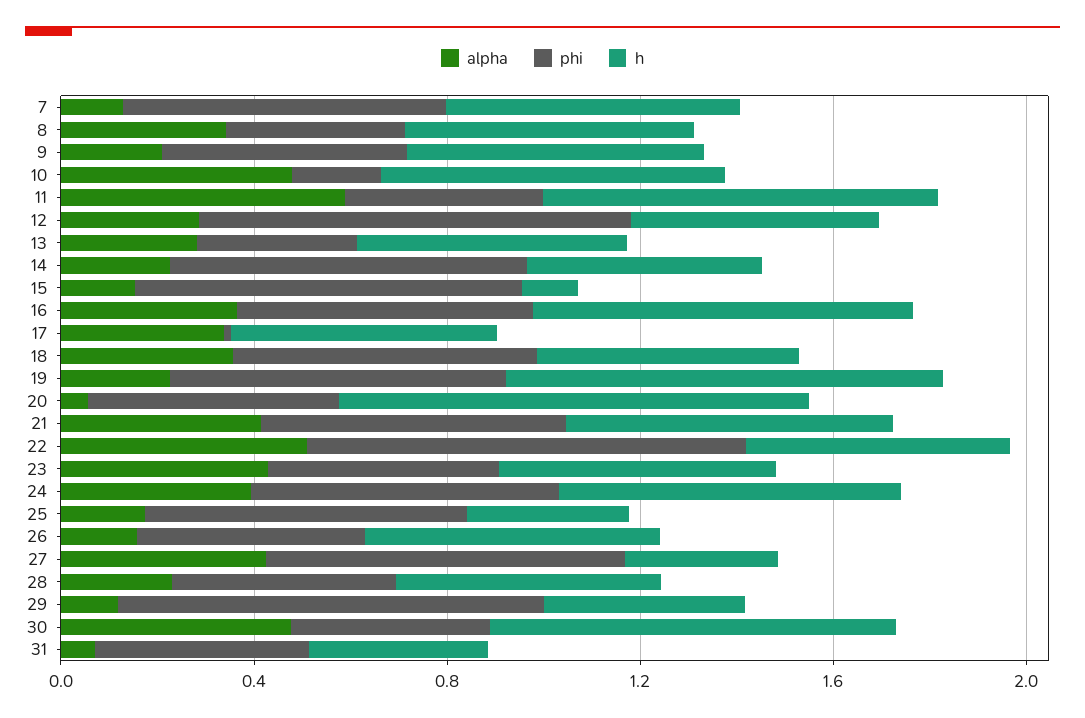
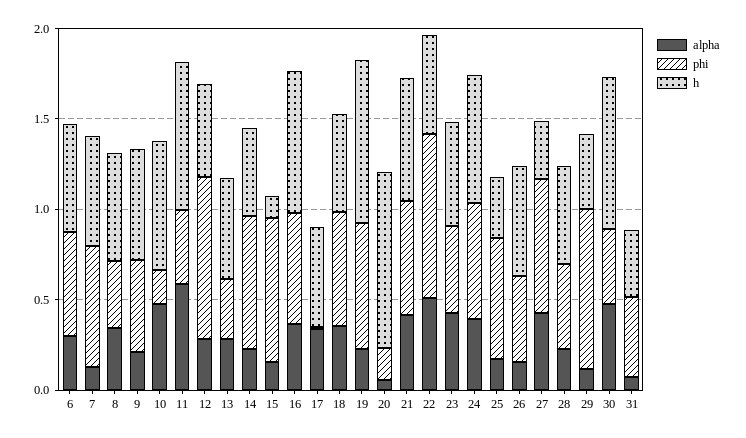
  {
    "alpha": {
      "7": 0.1,
      "8": 0.3,
      "9": 0.2,
      "10": 0.5,
      "11": 0.6,
      "12": 0.3,
      "13": 0.3,
      "14": 0.2,
      "15": 0.2,
      "16": 0.4,
      "17": 0.3,
      "18": 0.4,
      "19": 0.2,
      "20": 0.1,
      "21": 0.4,
      "22": 0.5,
      "23": 0.4,
      "24": 0.4,
      "25": 0.2,
      "26": 0.2,
      "27": 0.4,
      "28": 0.2,
      "29": 0.1,
      "30": 0.5,
-     "31": 0.1
+     "31": 0.1,
+     "6": 0.3
    },
    "phi": {
      "7": 0.7,
      "8": 0.4,
      "9": 0.5,
      "10": 0.2,
      "11": 0.4,
      "12": 0.9,
      "13": 0.3,
      "14": 0.7,
      "15": 0.8,
      "16": 0.6,
      "17": 0,
      "18": 0.6,
      "19": 0.7,
-     "20": 0.5,
+     "20": 0.2,
      "21": 0.6,
      "22": 0.9,
      "23": 0.5,
      "24": 0.6,
      "25": 0.7,
      "26": 0.5,
      "27": 0.7,
      "28": 0.5,
      "29": 0.9,
      "30": 0.4,
-     "31": 0.4
+     "31": 0.4,
+     "6": 0.6
    },
    "h": {
      "7": 0.6,
      "8": 0.6,
      "9": 0.6,
      "10": 0.7,
      "11": 0.8,
      "12": 0.5,
      "13": 0.6,
      "14": 0.5,
      "15": 0.1,
      "16": 0.8,
      "17": 0.6,
      "18": 0.5,
      "19": 0.9,
      "20": 1,
      "21": 0.7,
      "22": 0.5,
      "23": 0.6,
      "24": 0.7,
      "25": 0.3,
      "26": 0.6,
      "27": 0.3,
      "28": 0.5,
      "29": 0.4,
      "30": 0.8,
-     "31": 0.4
+     "31": 0.4,
+     "6": 0.6
    }
  }

